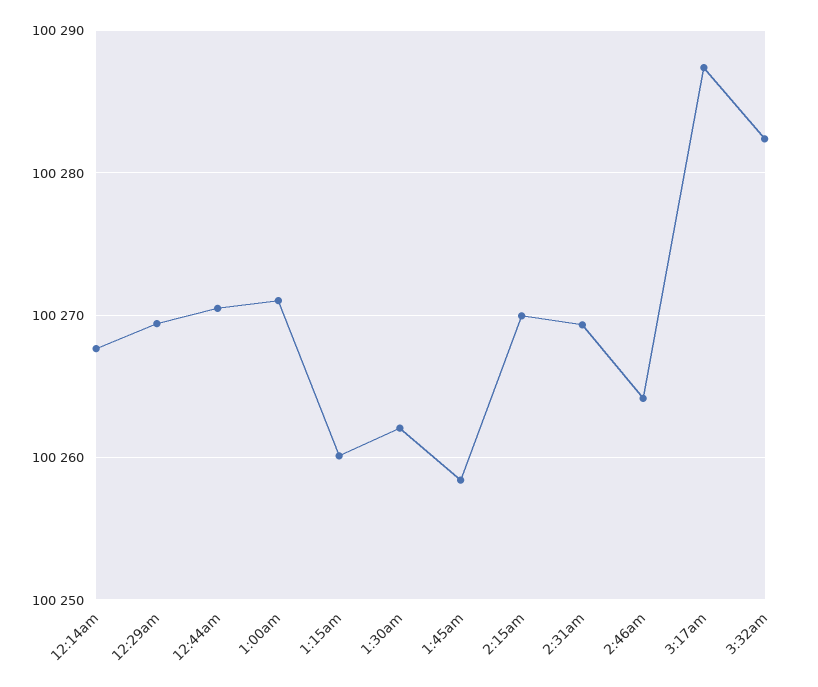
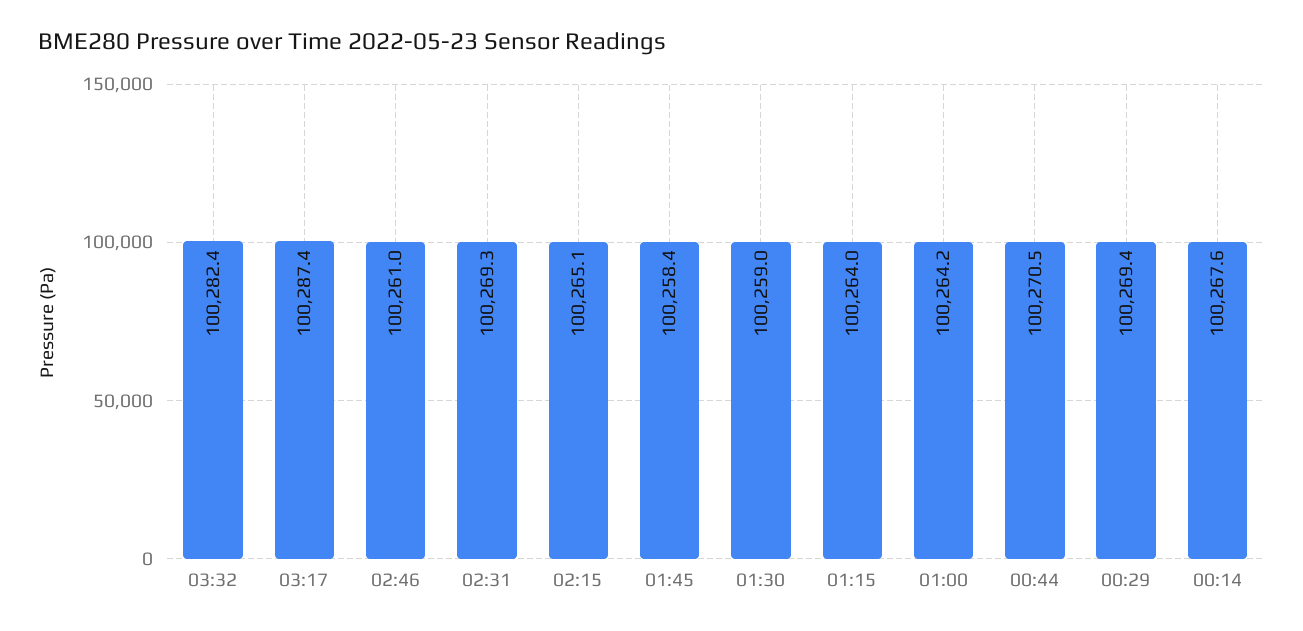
  {
    "12:14am": 100267.6,
    "12:29am": 100269.4,
    "12:44am": 100270.5,
-   "1:00am": 100271,
+   "1:00am": 100264.2,
-   "1:15am": 100260,
+   "1:15am": 100264,
-   "1:30am": 100262,
+   "1:30am": 100259,
    "1:45am": 100258.4,
-   "2:15am": 100270,
+   "2:15am": 100265.1,
    "2:31am": 100269.3,
-   "2:46am": 100264,
+   "2:46am": 100261,
    "3:17am": 100287.4,
    "3:32am": 100282.4
  }

